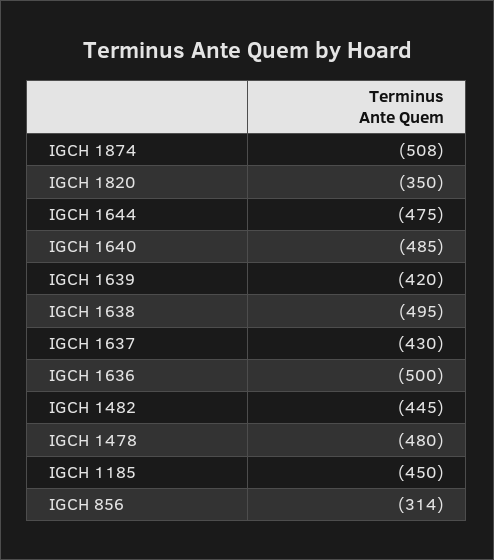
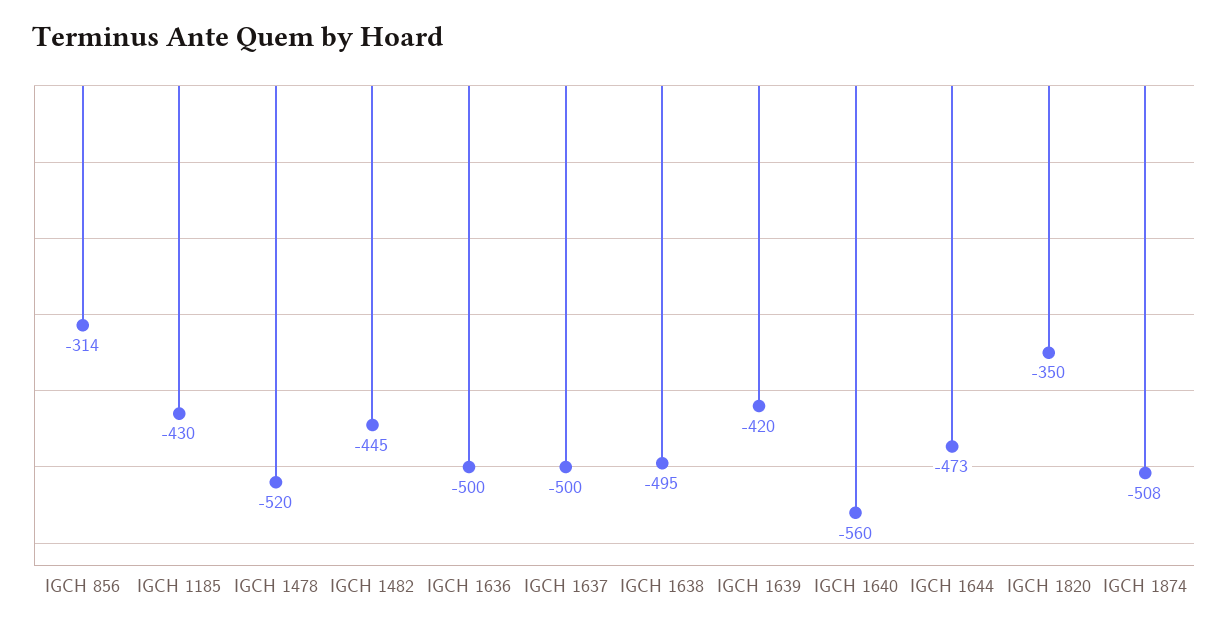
  {
    "IGCH 1874": -508,
    "IGCH 1820": -350,
-   "IGCH 1644": -475,
+   "IGCH 1644": -473,
-   "IGCH 1640": -485,
+   "IGCH 1640": -560,
    "IGCH 1639": -420,
    "IGCH 1638": -495,
-   "IGCH 1637": -430,
+   "IGCH 1637": -500,
    "IGCH 1636": -500,
    "IGCH 1482": -445,
-   "IGCH 1478": -480,
+   "IGCH 1478": -520,
-   "IGCH 1185": -450,
+   "IGCH 1185": -430,
    "IGCH 856": -314
  }

